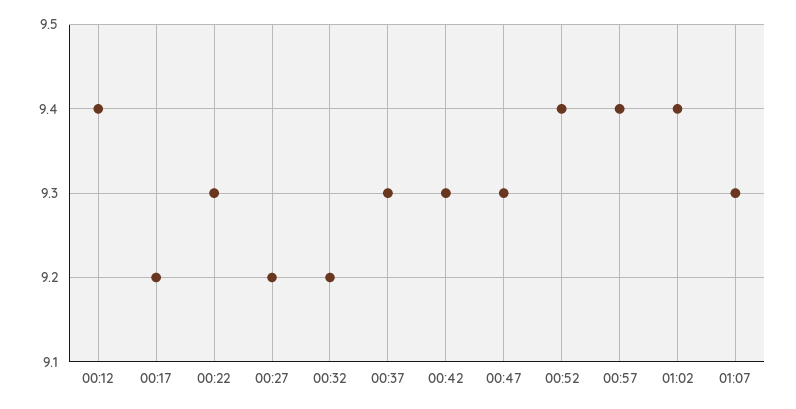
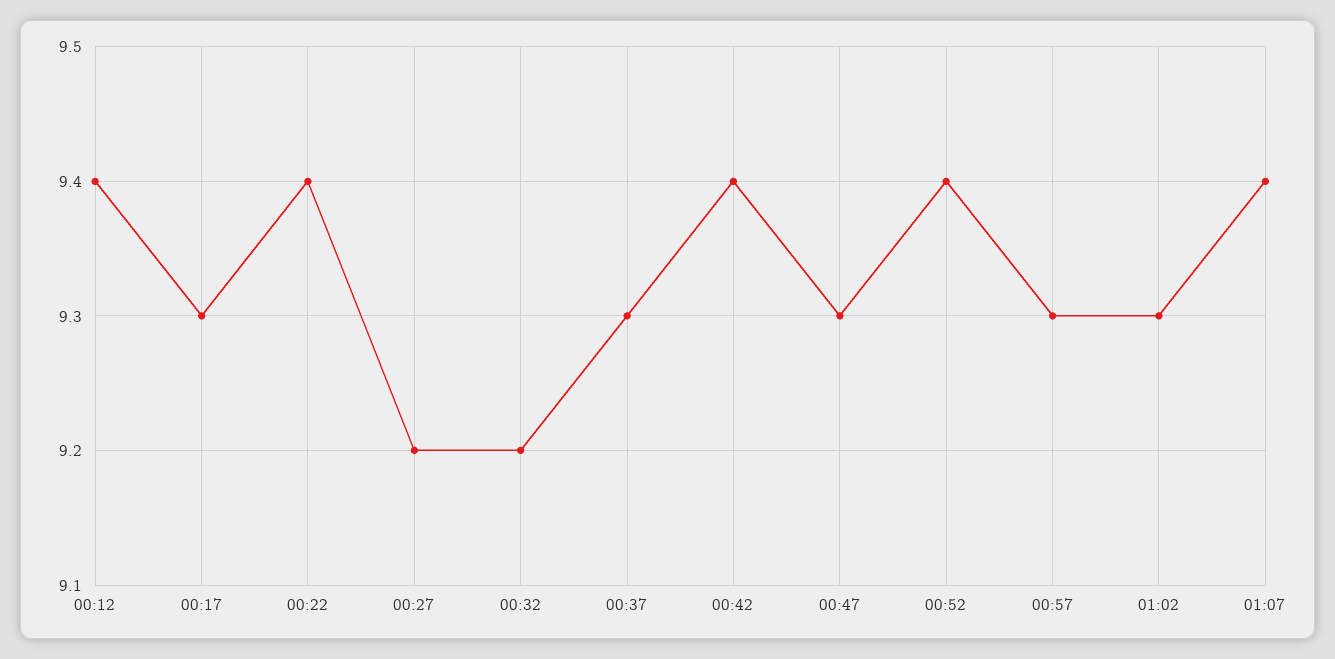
  {
    "00:12": 9.4,
-   "00:17": 9.2,
+   "00:17": 9.3,
-   "00:22": 9.3,
+   "00:22": 9.4,
    "00:27": 9.2,
    "00:32": 9.2,
    "00:37": 9.3,
-   "00:42": 9.3,
+   "00:42": 9.4,
    "00:47": 9.3,
    "00:52": 9.4,
-   "00:57": 9.4,
+   "00:57": 9.3,
-   "01:02": 9.4,
+   "01:02": 9.3,
-   "01:07": 9.3
+   "01:07": 9.4
  }

